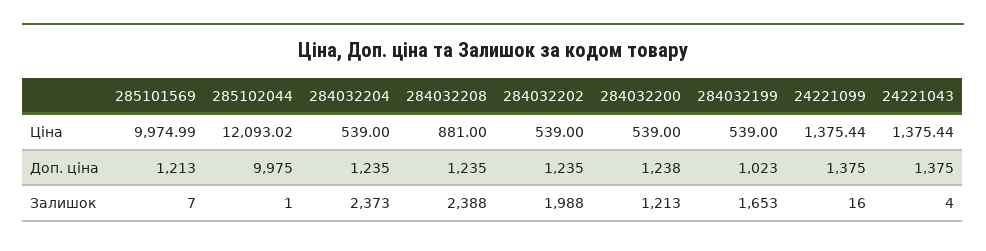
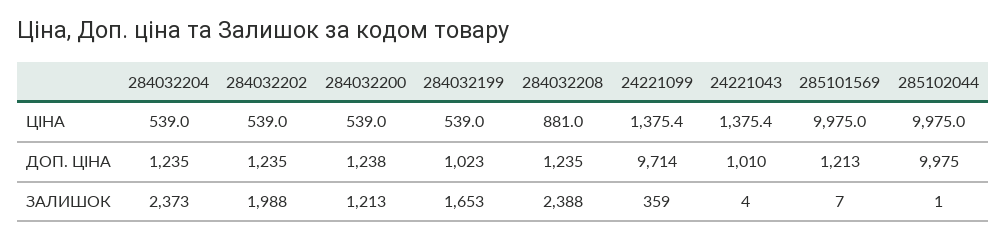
  {
    "285101569": {
      "Ціна": 9974.99,
      "Доп. ціна": 1213,
      "Залишок": 7
    },
    "285102044": {
-     "Ціна": 12093.02,
+     "Ціна": 9975,
      "Доп. ціна": 9975,
      "Залишок": 1
    },
    "284032204": {
      "Ціна": 539,
      "Доп. ціна": 1235,
      "Залишок": 2373
    },
    "284032208": {
      "Ціна": 881,
      "Доп. ціна": 1235,
      "Залишок": 2388
    },
    "284032202": {
      "Ціна": 539,
      "Доп. ціна": 1235,
      "Залишок": 1988
    },
    "284032200": {
      "Ціна": 539,
      "Доп. ціна": 1238,
      "Залишок": 1213
    },
    "284032199": {
      "Ціна": 539,
      "Доп. ціна": 1023,
      "Залишок": 1653
    },
    "24221099": {
      "Ціна": 1375.44,
-     "Доп. ціна": 1375,
+     "Доп. ціна": 9714,
-     "Залишок": 16
+     "Залишок": 359
    },
    "24221043": {
      "Ціна": 1375.44,
-     "Доп. ціна": 1375,
+     "Доп. ціна": 1010,
      "Залишок": 4
    }
  }

